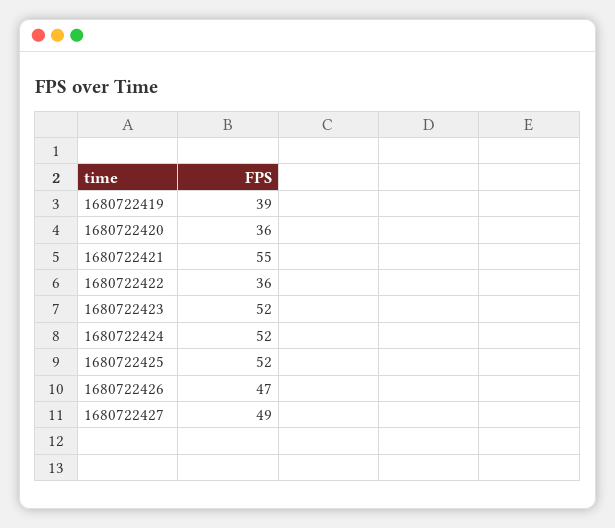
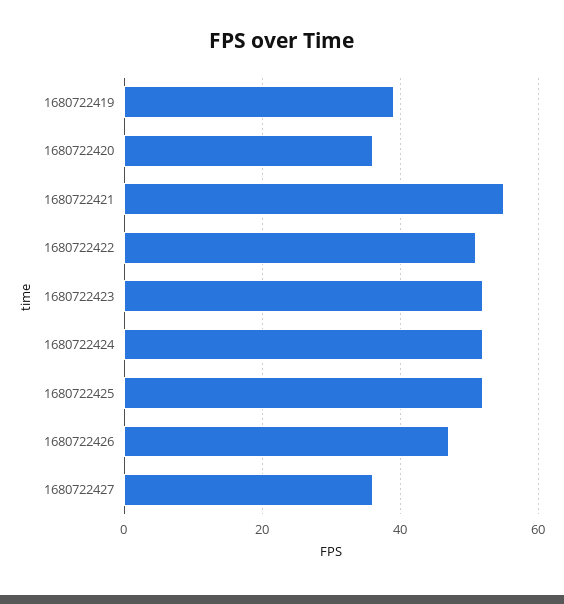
  {
    "1680722419": 39,
    "1680722420": 36,
    "1680722421": 55,
-   "1680722422": 36,
+   "1680722422": 50,
    "1680722423": 52,
    "1680722424": 52,
    "1680722425": 52,
    "1680722426": 47,
-   "1680722427": 49
+   "1680722427": 35
  }

